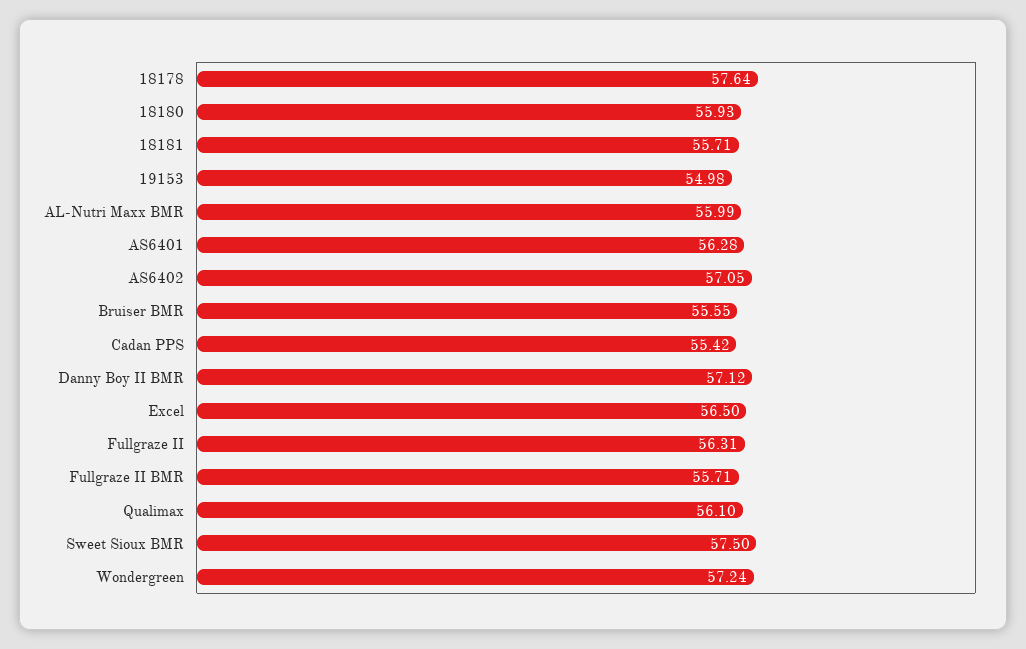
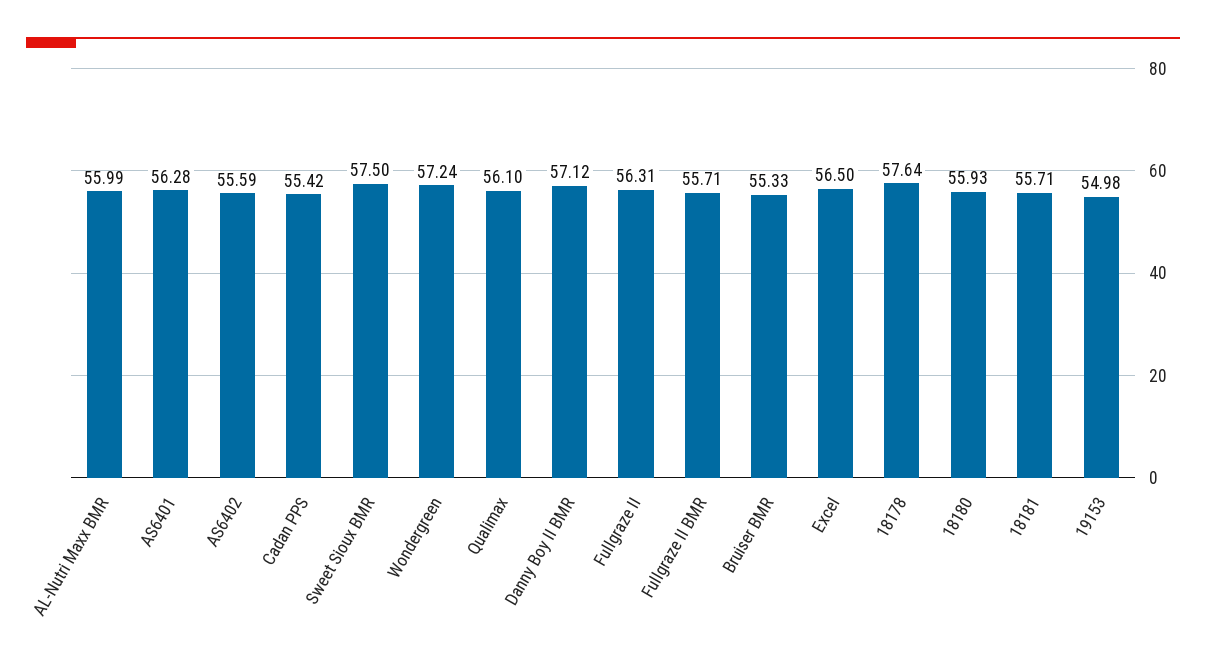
  {
    "18178": 57.64,
    "18180": 55.93,
    "18181": 55.71,
    "19153": 54.98,
    "AL-Nutri Maxx BMR": 55.99,
    "AS6401": 56.28,
-   "AS6402": 57.05,
+   "AS6402": 55.59,
-   "Bruiser BMR": 55.55,
+   "Bruiser BMR": 55.33,
    "Cadan PPS": 55.42,
    "Danny Boy II BMR": 57.12,
    "Excel": 56.5,
    "Fullgraze II": 56.31,
    "Fullgraze II BMR": 55.71,
    "Qualimax": 56.1,
    "Sweet Sioux BMR": 57.5,
    "Wondergreen": 57.24
  }

